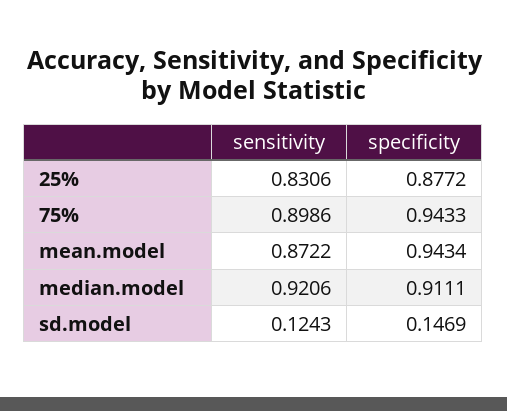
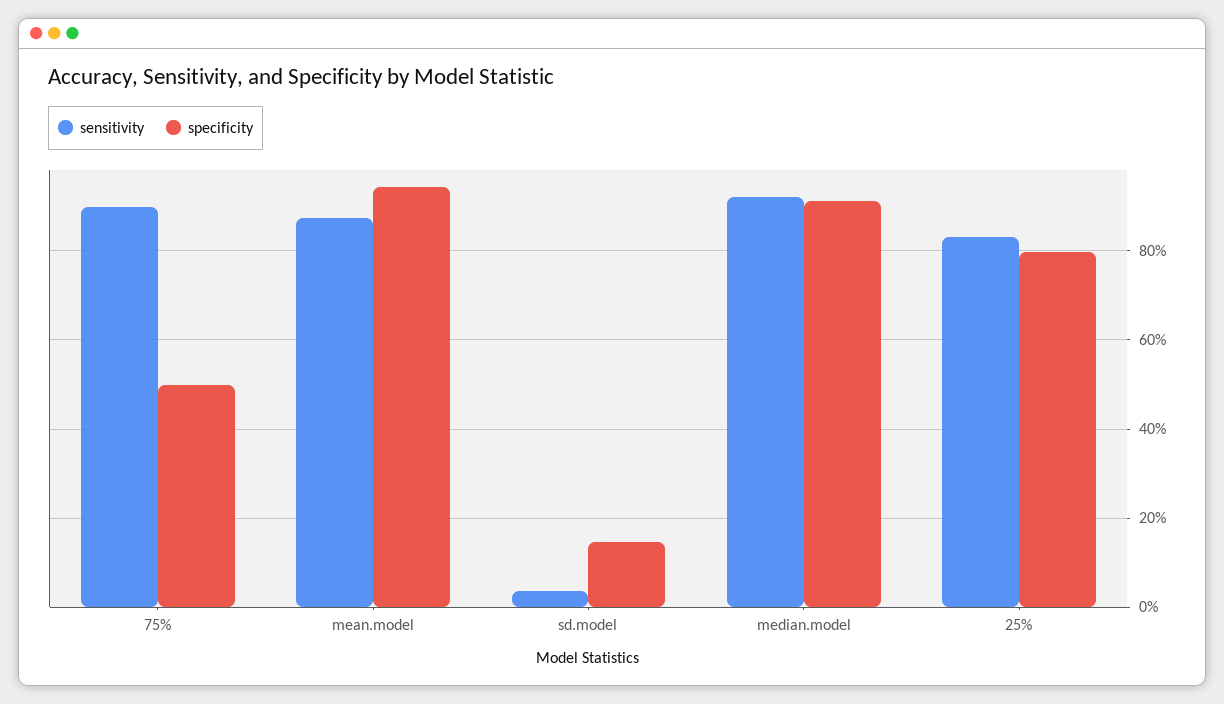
  {
    "sensitivity": {
      "25%": 0.8306,
      "75%": 0.8986,
      "mean.model": 0.8722,
      "median.model": 0.9206,
-     "sd.model": 0.1243
+     "sd.model": 0.04
    },
    "specificity": {
-     "25%": 0.8772,
+     "25%": 0.8,
-     "75%": 0.9433,
+     "75%": 0.5,
      "mean.model": 0.9434,
      "median.model": 0.9111,
      "sd.model": 0.1469
    }
  }

